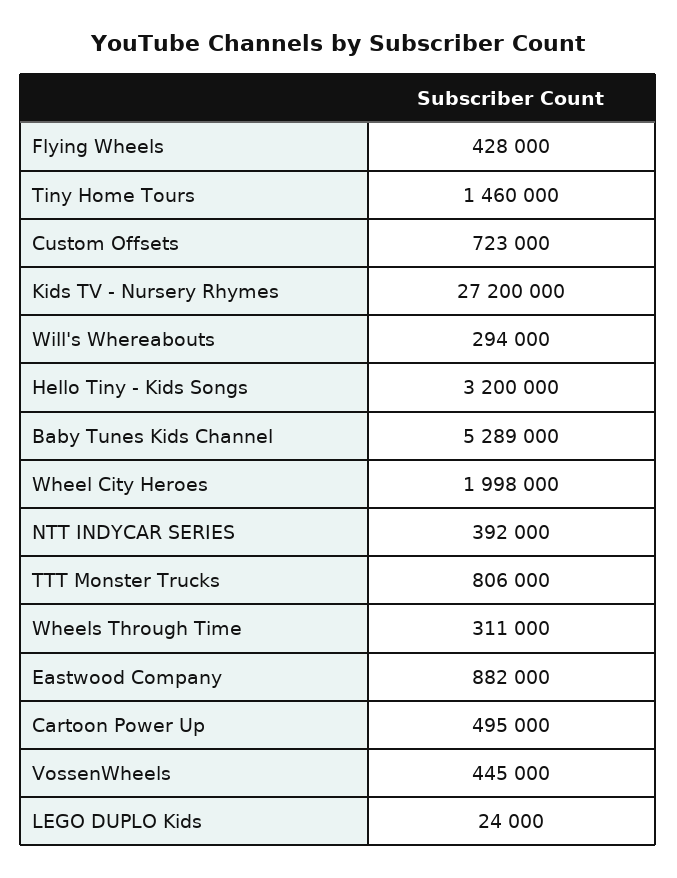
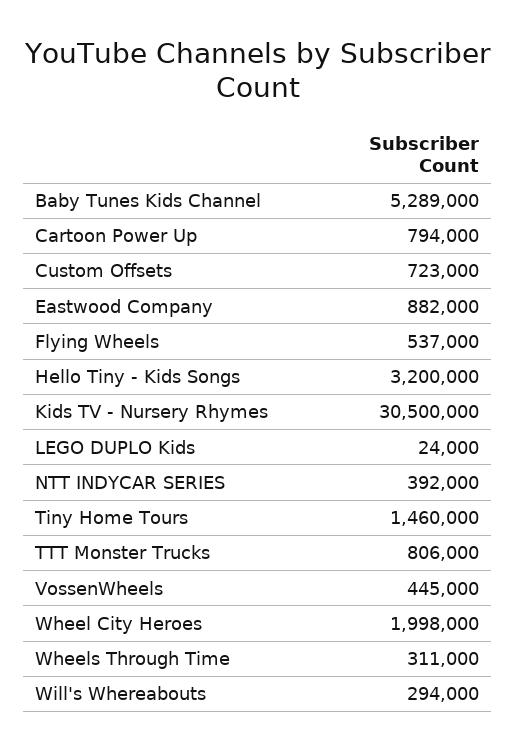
  {
-   "Flying Wheels": 428000,
+   "Flying Wheels": 537000,
    "Tiny Home Tours": 1460000,
    "Custom Offsets": 723000,
-   "Kids TV - Nursery Rhymes": 27200000,
+   "Kids TV - Nursery Rhymes": 30500000,
    "Will's Whereabouts": 294000,
    "Hello Tiny - Kids Songs": 3200000,
    "Baby Tunes Kids Channel": 5289000,
    "Wheel City Heroes": 1998000,
    "NTT INDYCAR SERIES": 392000,
    "TTT Monster Trucks": 806000,
    "Wheels Through Time": 311000,
    "Eastwood Company": 882000,
-   "Cartoon Power Up": 495000,
+   "Cartoon Power Up": 794000,
    "VossenWheels": 445000,
    "LEGO DUPLO Kids": 24000
  }

